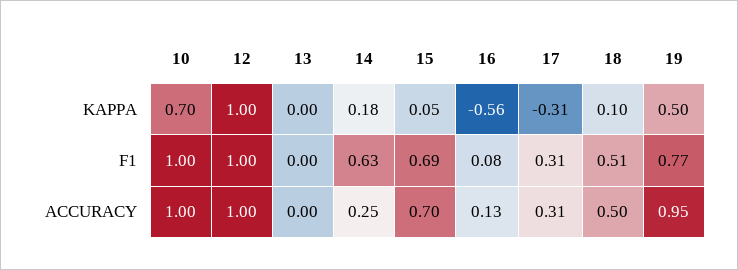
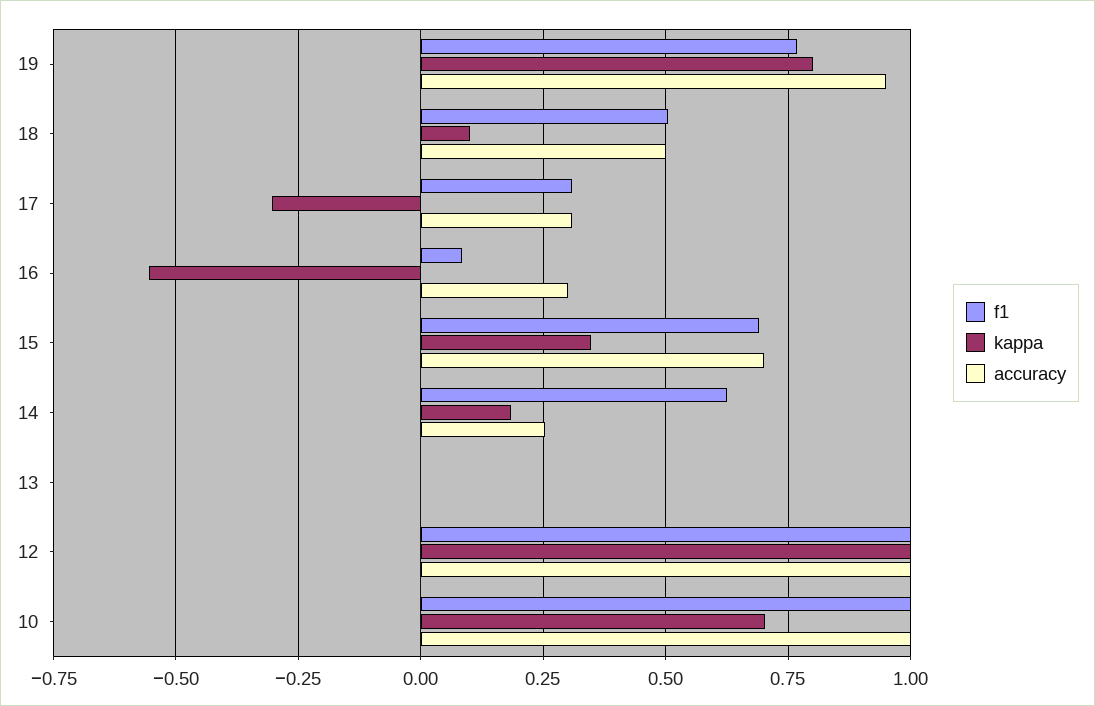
  {
    "KAPPA": {
      "10": 0.7,
      "12": 1,
      "13": 0,
      "14": 0.18,
-     "15": 0.05,
+     "15": 0.35,
      "16": -0.56,
      "17": -0.31,
      "18": 0.1,
-     "19": 0.5
+     "19": 0.8
    },
    "F1": {
      "10": 1,
      "12": 1,
      "13": 0,
      "14": 0.63,
      "15": 0.69,
      "16": 0.08,
      "17": 0.31,
      "18": 0.51,
      "19": 0.77
    },
    "ACCURACY": {
      "10": 1,
      "12": 1,
      "13": 0,
      "14": 0.25,
      "15": 0.7,
-     "16": 0.13,
+     "16": 0.3,
      "17": 0.31,
      "18": 0.5,
      "19": 0.95
    }
  }

